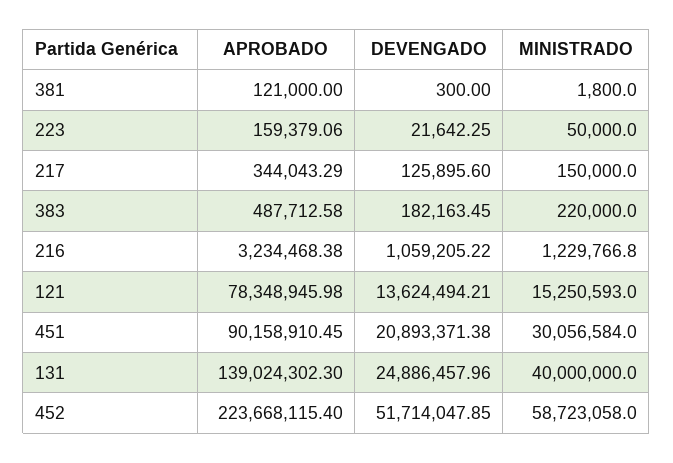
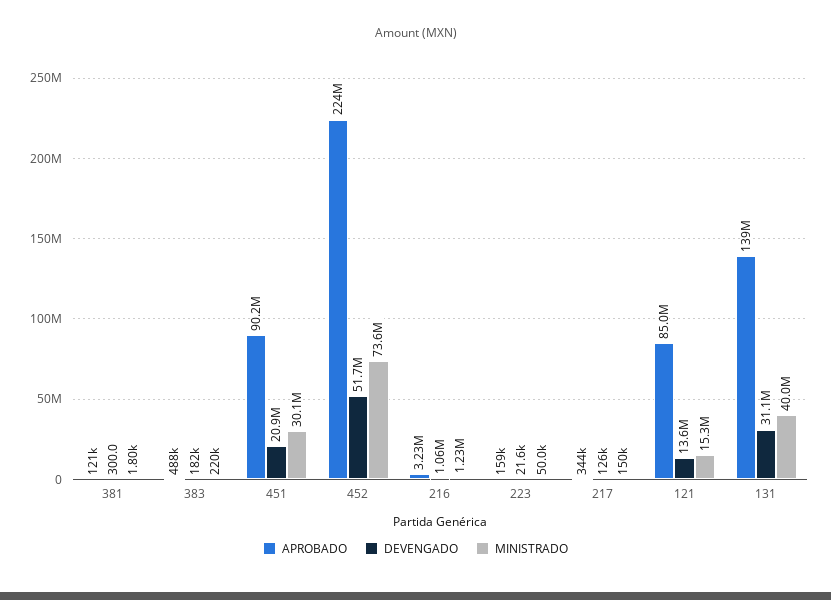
  {
    "APROBADO": {
      "381": 121000,
      "223": 159379.06,
      "217": 344043.29,
      "383": 487712.58,
      "216": 3234468.38,
-     "121": 78348945.98,
+     "121": 85000000,
      "451": 90158910.45,
      "131": 139024302.3,
      "452": 223668115.4
    },
    "DEVENGADO": {
      "381": 300,
      "223": 21642.25,
      "217": 125895.6,
      "383": 182163.45,
      "216": 1059205.22,
      "121": 13624494.21,
      "451": 20893371.38,
-     "131": 24886457.96,
+     "131": 31100000,
      "452": 51714047.85
    },
    "MINISTRADO": {
      "381": 1800,
      "223": 50000,
      "217": 150000,
      "383": 220000,
      "216": 1229766.8,
      "121": 15250593,
      "451": 30056584,
      "131": 40000000,
-     "452": 58723058
+     "452": 73600000
    }
  }

